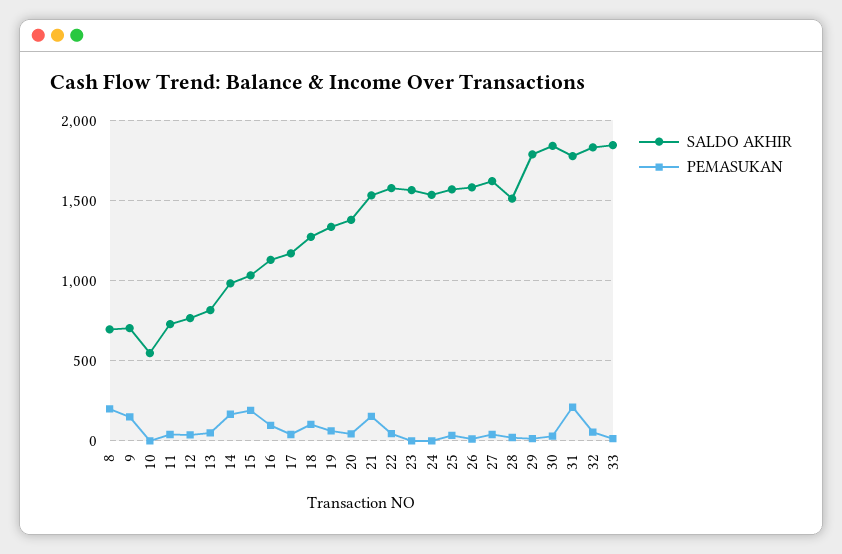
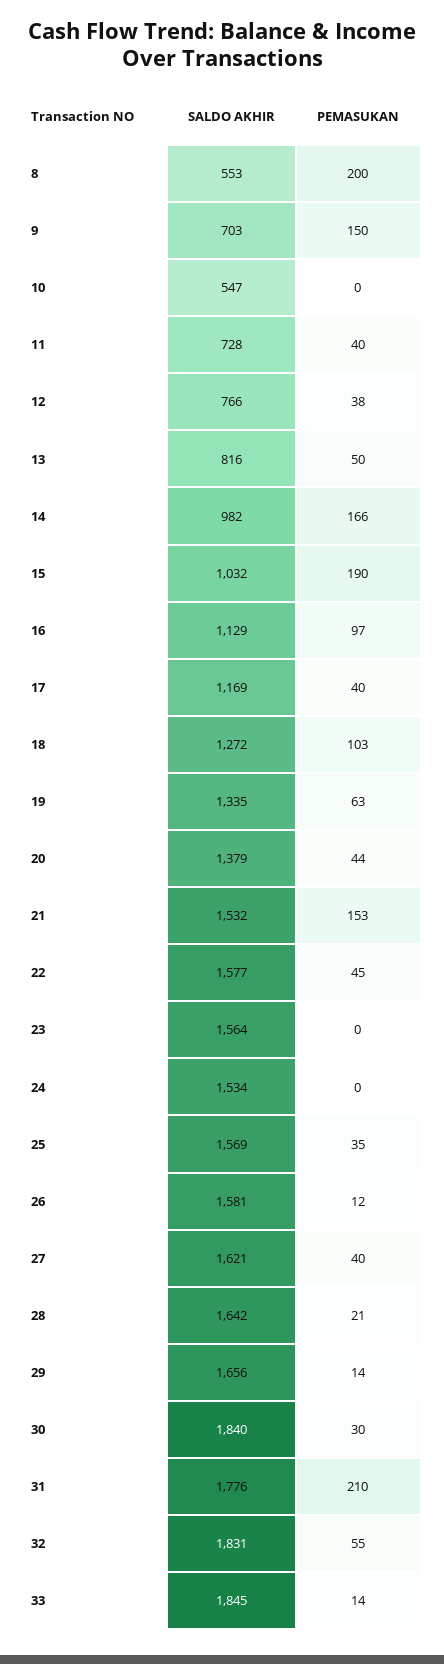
  {
    "SALDO AKHIR": {
-     "8": 700,
+     "8": 553,
      "9": 703,
      "10": 547,
      "11": 728,
      "12": 766,
      "13": 816,
      "14": 982,
      "15": 1032,
      "16": 1129,
      "17": 1169,
      "18": 1272,
      "19": 1335,
      "20": 1379,
      "21": 1532,
      "22": 1577,
      "23": 1564,
      "24": 1534,
      "25": 1569,
      "26": 1581,
      "27": 1621,
-     "28": 1500,
+     "28": 1642,
-     "29": 1800,
+     "29": 1656,
      "30": 1840,
      "31": 1776,
      "32": 1831,
      "33": 1845
    },
    "PEMASUKAN": {
      "8": 200,
      "9": 150,
      "10": 0,
      "11": 40,
      "12": 38,
      "13": 50,
      "14": 166,
      "15": 190,
      "16": 97,
      "17": 40,
      "18": 103,
      "19": 63,
      "20": 44,
      "21": 153,
      "22": 45,
      "23": 0,
      "24": 0,
      "25": 35,
      "26": 12,
      "27": 40,
      "28": 21,
      "29": 14,
      "30": 30,
      "31": 210,
      "32": 55,
      "33": 14
    }
  }

